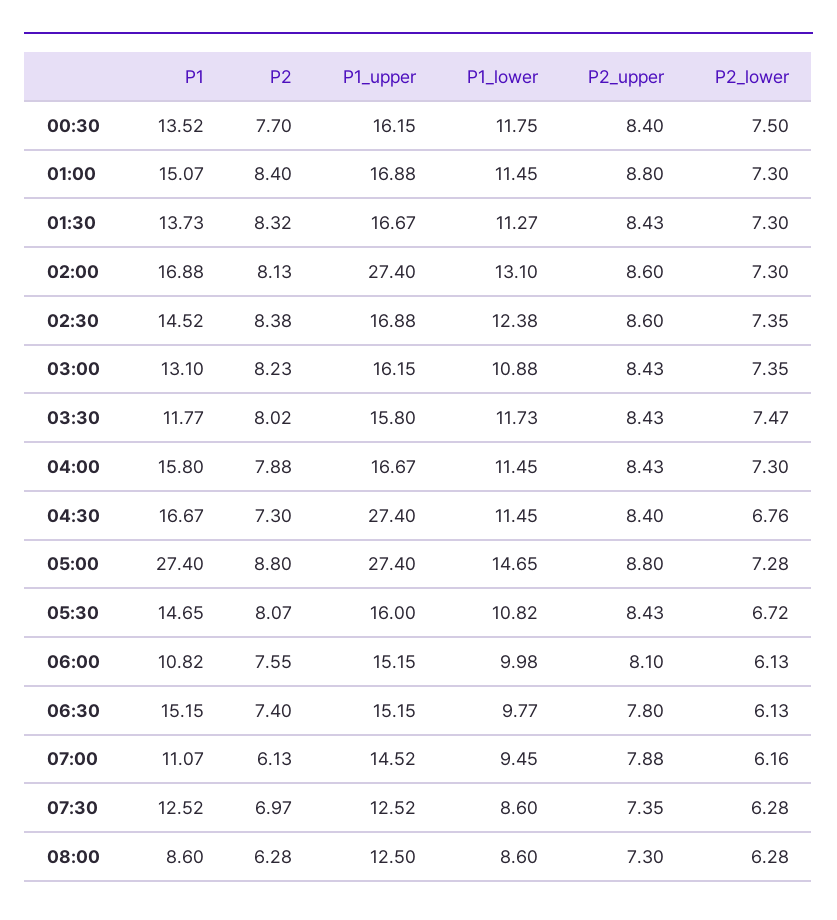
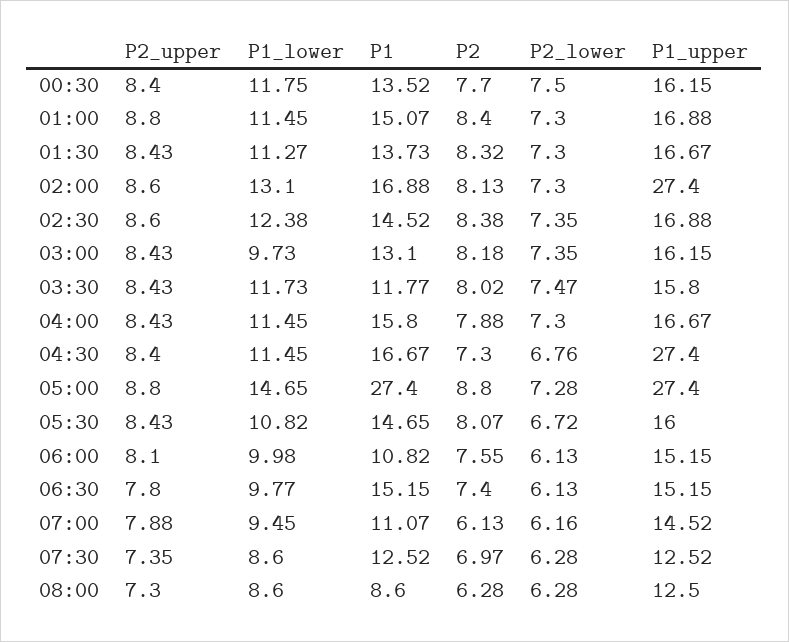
  {
    "P1": {
      "00:30": 13.52,
      "01:00": 15.07,
      "01:30": 13.73,
      "02:00": 16.88,
      "02:30": 14.52,
      "03:00": 13.1,
      "03:30": 11.77,
      "04:00": 15.8,
      "04:30": 16.67,
      "05:00": 27.4,
      "05:30": 14.65,
      "06:00": 10.82,
      "06:30": 15.15,
      "07:00": 11.07,
      "07:30": 12.52,
      "08:00": 8.6
    },
    "P2": {
      "00:30": 7.7,
      "01:00": 8.4,
      "01:30": 8.32,
      "02:00": 8.13,
      "02:30": 8.38,
-     "03:00": 8.23,
+     "03:00": 8.18,
      "03:30": 8.02,
      "04:00": 7.88,
      "04:30": 7.3,
      "05:00": 8.8,
      "05:30": 8.07,
      "06:00": 7.55,
      "06:30": 7.4,
      "07:00": 6.13,
      "07:30": 6.97,
      "08:00": 6.28
    },
    "P1_upper": {
      "00:30": 16.15,
      "01:00": 16.88,
      "01:30": 16.67,
      "02:00": 27.4,
      "02:30": 16.88,
      "03:00": 16.15,
      "03:30": 15.8,
      "04:00": 16.67,
      "04:30": 27.4,
      "05:00": 27.4,
      "05:30": 16,
      "06:00": 15.15,
      "06:30": 15.15,
      "07:00": 14.52,
      "07:30": 12.52,
      "08:00": 12.5
    },
    "P1_lower": {
      "00:30": 11.75,
      "01:00": 11.45,
      "01:30": 11.27,
      "02:00": 13.1,
      "02:30": 12.38,
-     "03:00": 10.88,
+     "03:00": 9.73,
      "03:30": 11.73,
      "04:00": 11.45,
      "04:30": 11.45,
      "05:00": 14.65,
      "05:30": 10.82,
      "06:00": 9.98,
      "06:30": 9.77,
      "07:00": 9.45,
      "07:30": 8.6,
      "08:00": 8.6
    },
    "P2_upper": {
      "00:30": 8.4,
      "01:00": 8.8,
      "01:30": 8.43,
      "02:00": 8.6,
      "02:30": 8.6,
      "03:00": 8.43,
      "03:30": 8.43,
      "04:00": 8.43,
      "04:30": 8.4,
      "05:00": 8.8,
      "05:30": 8.43,
      "06:00": 8.1,
      "06:30": 7.8,
      "07:00": 7.88,
      "07:30": 7.35,
      "08:00": 7.3
    },
    "P2_lower": {
      "00:30": 7.5,
      "01:00": 7.3,
      "01:30": 7.3,
      "02:00": 7.3,
      "02:30": 7.35,
      "03:00": 7.35,
      "03:30": 7.47,
      "04:00": 7.3,
      "04:30": 6.76,
      "05:00": 7.28,
      "05:30": 6.72,
      "06:00": 6.13,
      "06:30": 6.13,
      "07:00": 6.16,
      "07:30": 6.28,
      "08:00": 6.28
    }
  }

